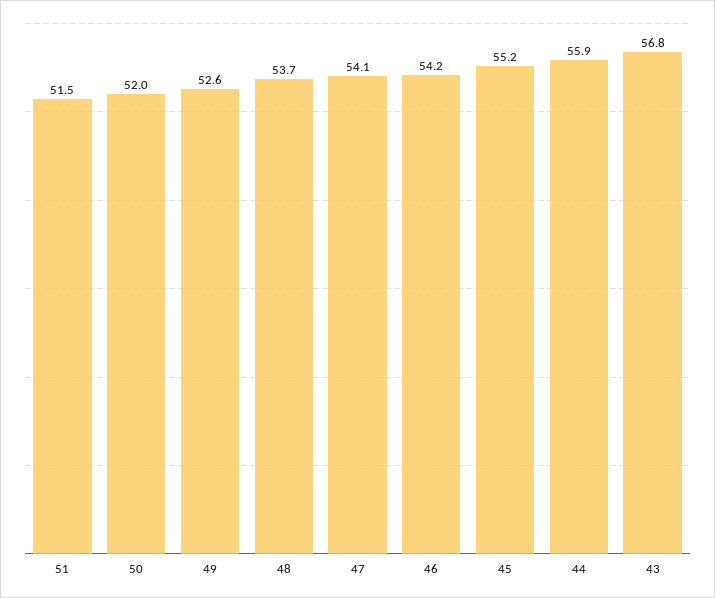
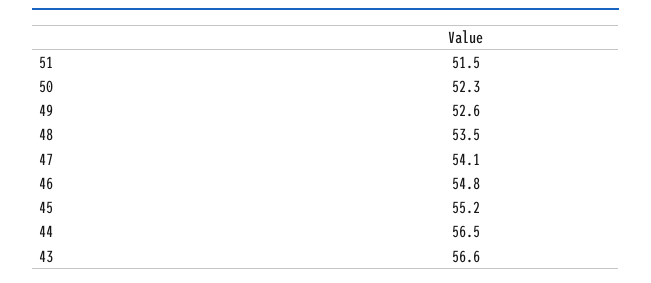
  {
    "51": 51.5,
-   "50": 52,
+   "50": 52.3,
    "49": 52.6,
-   "48": 53.7,
+   "48": 53.5,
    "47": 54.1,
-   "46": 54.2,
+   "46": 54.8,
    "45": 55.2,
-   "44": 55.9,
+   "44": 56.5,
-   "43": 56.8
+   "43": 56.6
  }

